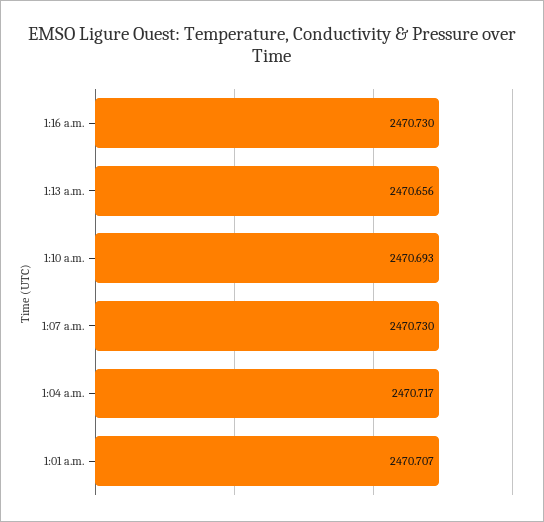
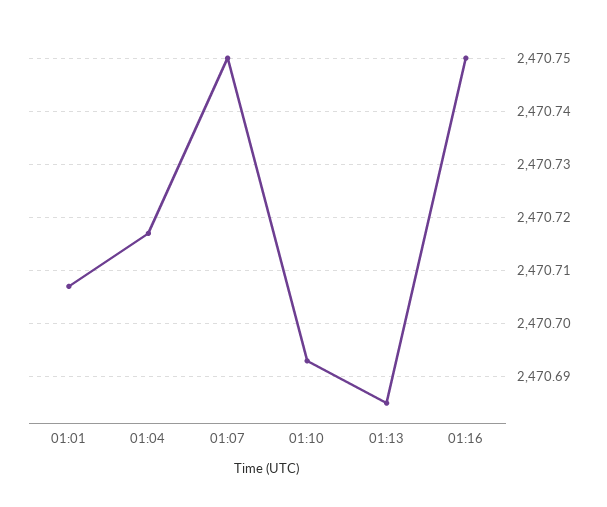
  {
-   "1:16 a.m.": 2470.73,
+   "1:16 a.m.": 2470.75,
-   "1:13 a.m.": 2470.656,
+   "1:13 a.m.": 2470.685,
    "1:10 a.m.": 2470.693,
-   "1:07 a.m.": 2470.73,
+   "1:07 a.m.": 2470.75,
    "1:04 a.m.": 2470.717,
    "1:01 a.m.": 2470.707
  }

